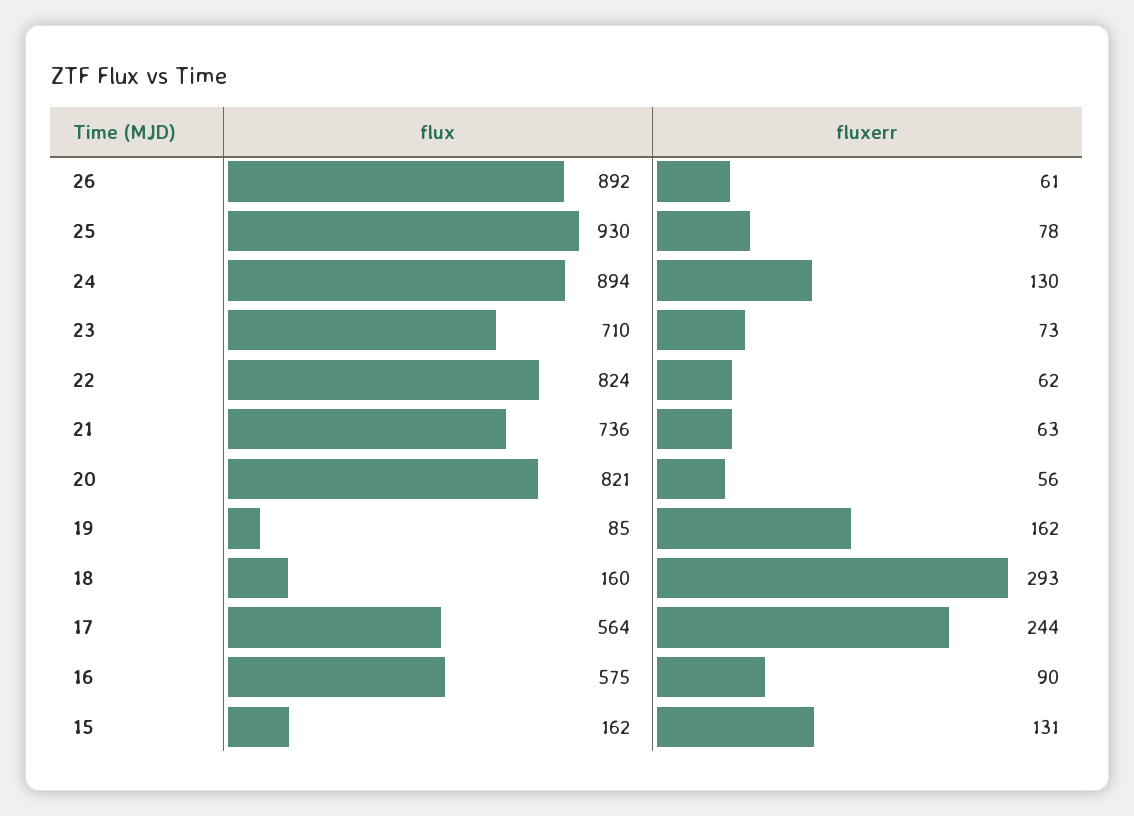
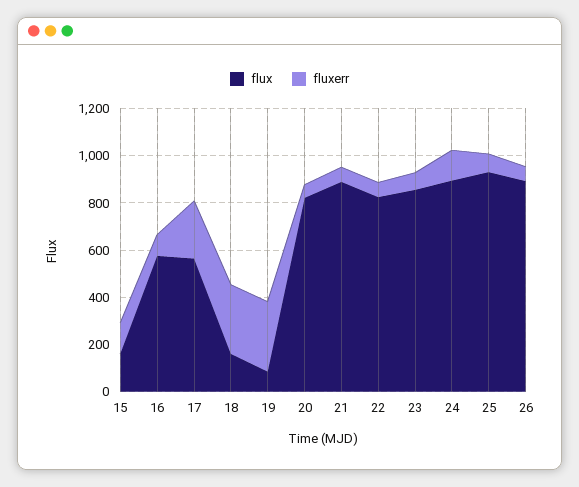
  {
    "flux": {
      "26": 892,
      "25": 930,
      "24": 894,
-     "23": 710,
+     "23": 850,
      "22": 824,
-     "21": 736,
+     "21": 900,
      "20": 821,
      "19": 85,
      "18": 160,
      "17": 564,
      "16": 575,
      "15": 162
    },
    "fluxerr": {
      "26": 61,
      "25": 78,
      "24": 130,
      "23": 73,
      "22": 62,
      "21": 63,
      "20": 56,
-     "19": 162,
+     "19": 300,
      "18": 293,
      "17": 244,
      "16": 90,
      "15": 131
    }
  }

